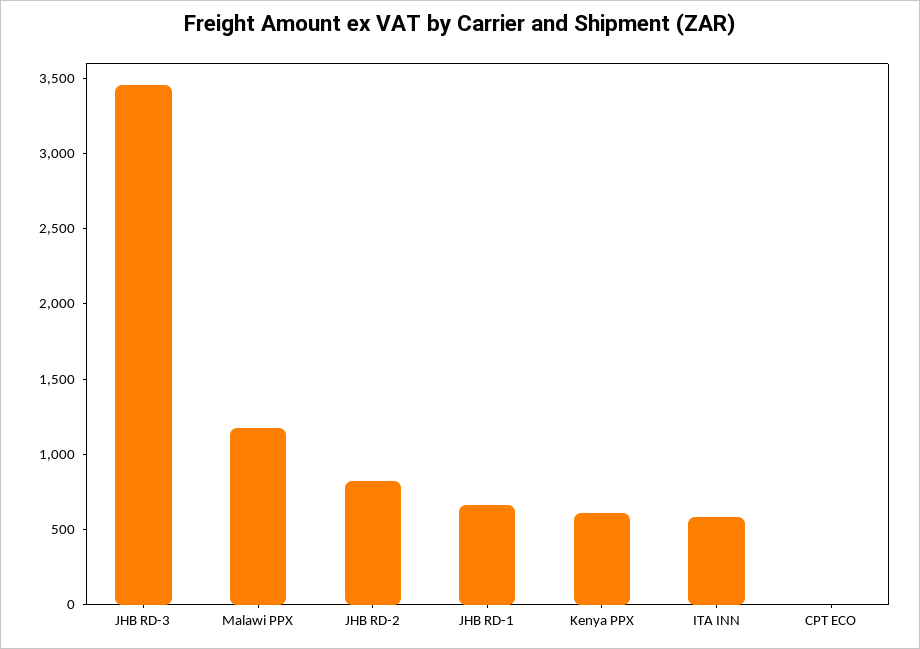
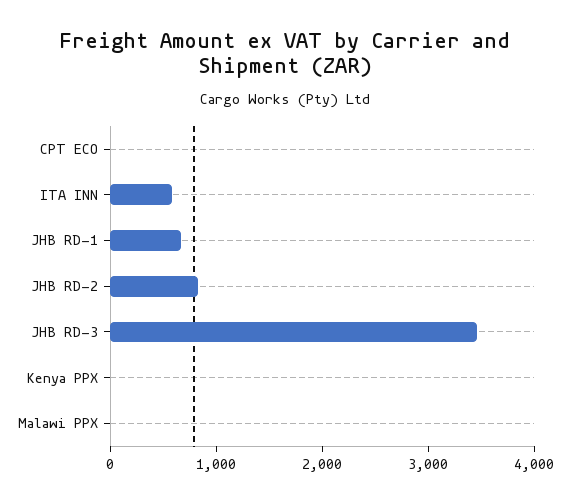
  {
    "JHB RD-3": 3500,
-   "Malawi PPX": 1200,
+   "Malawi PPX": 0,
    "JHB RD-2": 800,
    "JHB RD-1": 700,
-   "Kenya PPX": 600,
+   "Kenya PPX": 0,
    "ITA INN": 600,
    "CPT ECO": 0
  }

